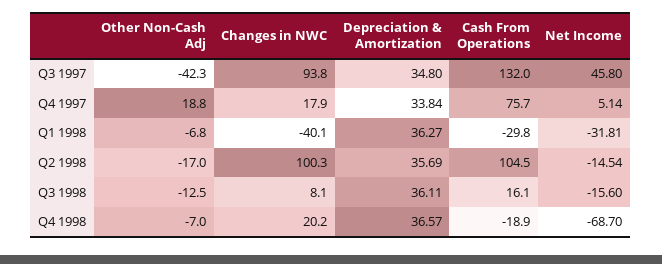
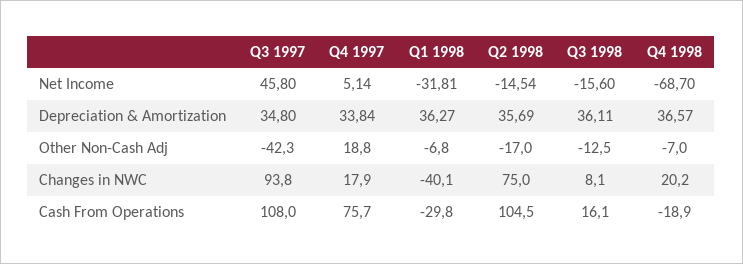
  {
    "Other Non-Cash Adj": {
      "Q3 1997": -42.3,
      "Q4 1997": 18.8,
      "Q1 1998": -6.8,
      "Q2 1998": -17,
      "Q3 1998": -12.5,
      "Q4 1998": -7
    },
    "Changes in NWC": {
      "Q3 1997": 93.8,
      "Q4 1997": 17.9,
      "Q1 1998": -40.1,
-     "Q2 1998": 100.3,
+     "Q2 1998": 75,
      "Q3 1998": 8.1,
      "Q4 1998": 20.2
    },
    "Depreciation & Amortization": {
      "Q3 1997": 34.8,
      "Q4 1997": 33.84,
      "Q1 1998": 36.27,
      "Q2 1998": 35.69,
      "Q3 1998": 36.11,
      "Q4 1998": 36.57
    },
    "Cash From Operations": {
-     "Q3 1997": 132,
+     "Q3 1997": 108,
      "Q4 1997": 75.7,
      "Q1 1998": -29.8,
      "Q2 1998": 104.5,
      "Q3 1998": 16.1,
      "Q4 1998": -18.9
    },
    "Net Income": {
      "Q3 1997": 45.8,
      "Q4 1997": 5.14,
      "Q1 1998": -31.81,
      "Q2 1998": -14.54,
      "Q3 1998": -15.6,
      "Q4 1998": -68.7
    }
  }

